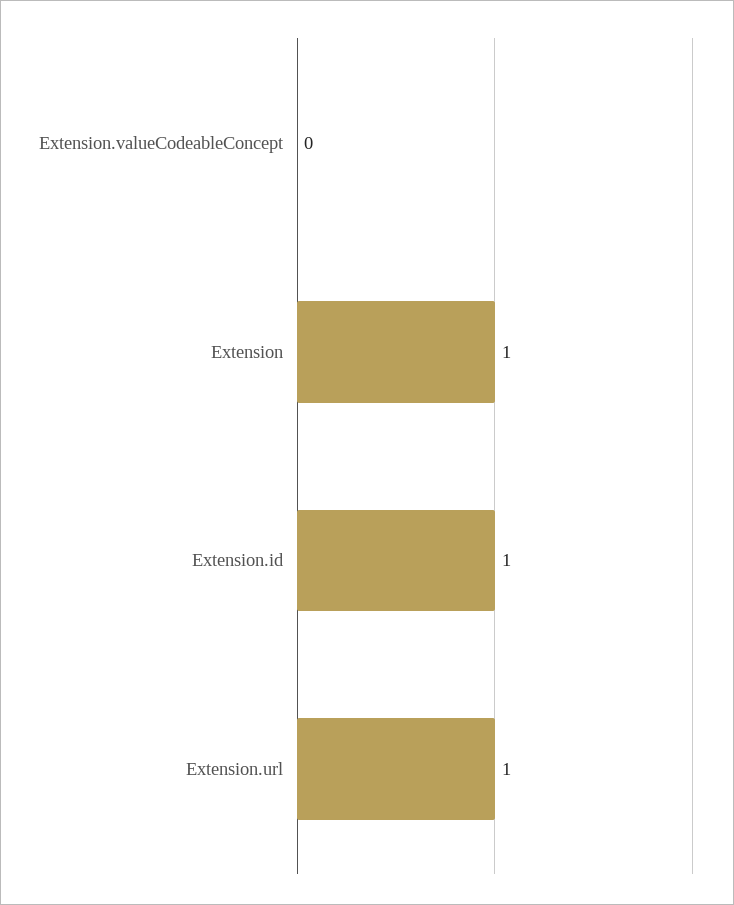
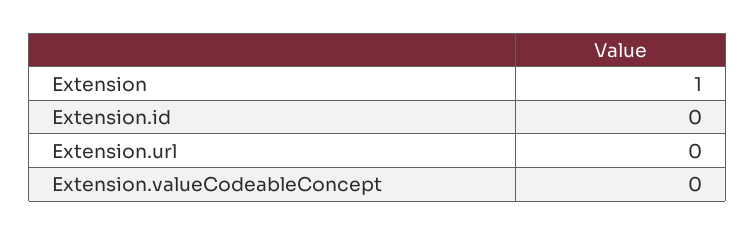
  {
    "Extension.valueCodeableConcept": 0,
    "Extension": 1,
-   "Extension.id": 1,
+   "Extension.id": 0,
-   "Extension.url": 1
+   "Extension.url": 0
  }

